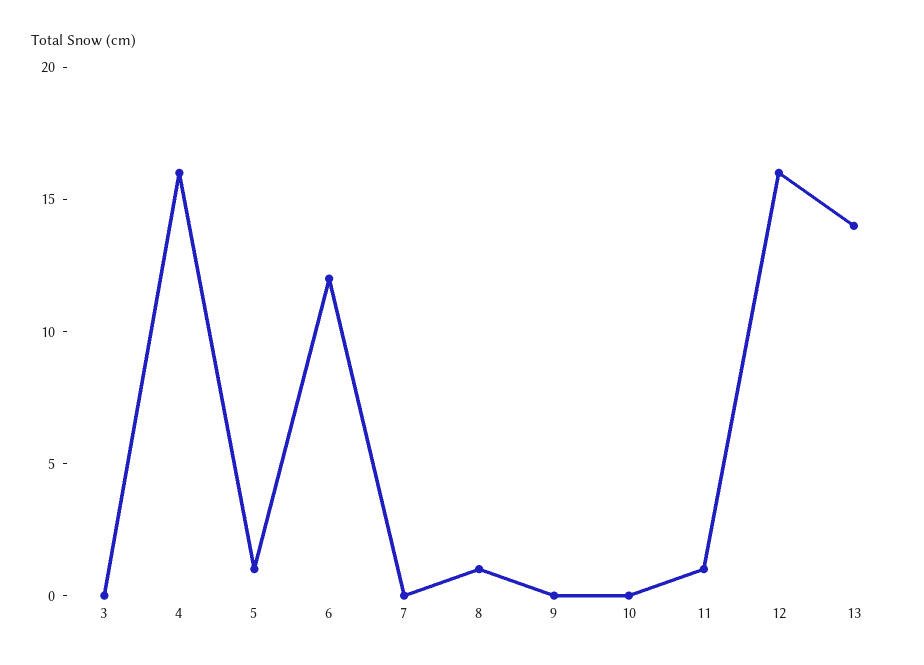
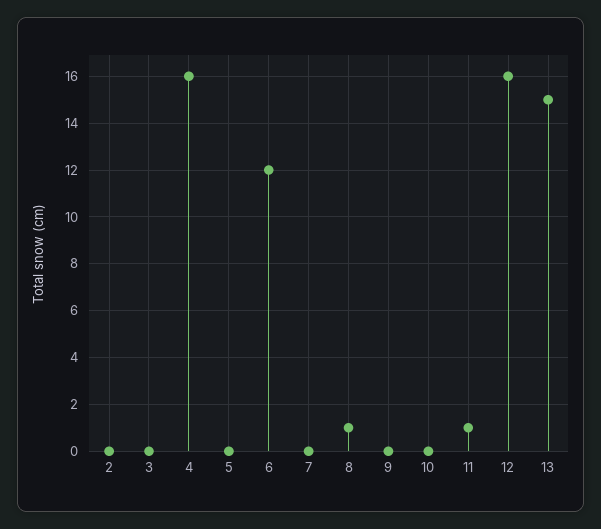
  {
    "3": 0,
    "4": 16,
-   "5": 1,
+   "5": 0,
    "6": 12,
    "7": 0,
    "8": 1,
    "9": 0,
    "10": 0,
    "11": 1,
    "12": 16,
-   "13": 14
+   "13": 15,
+   "2": 0
  }

